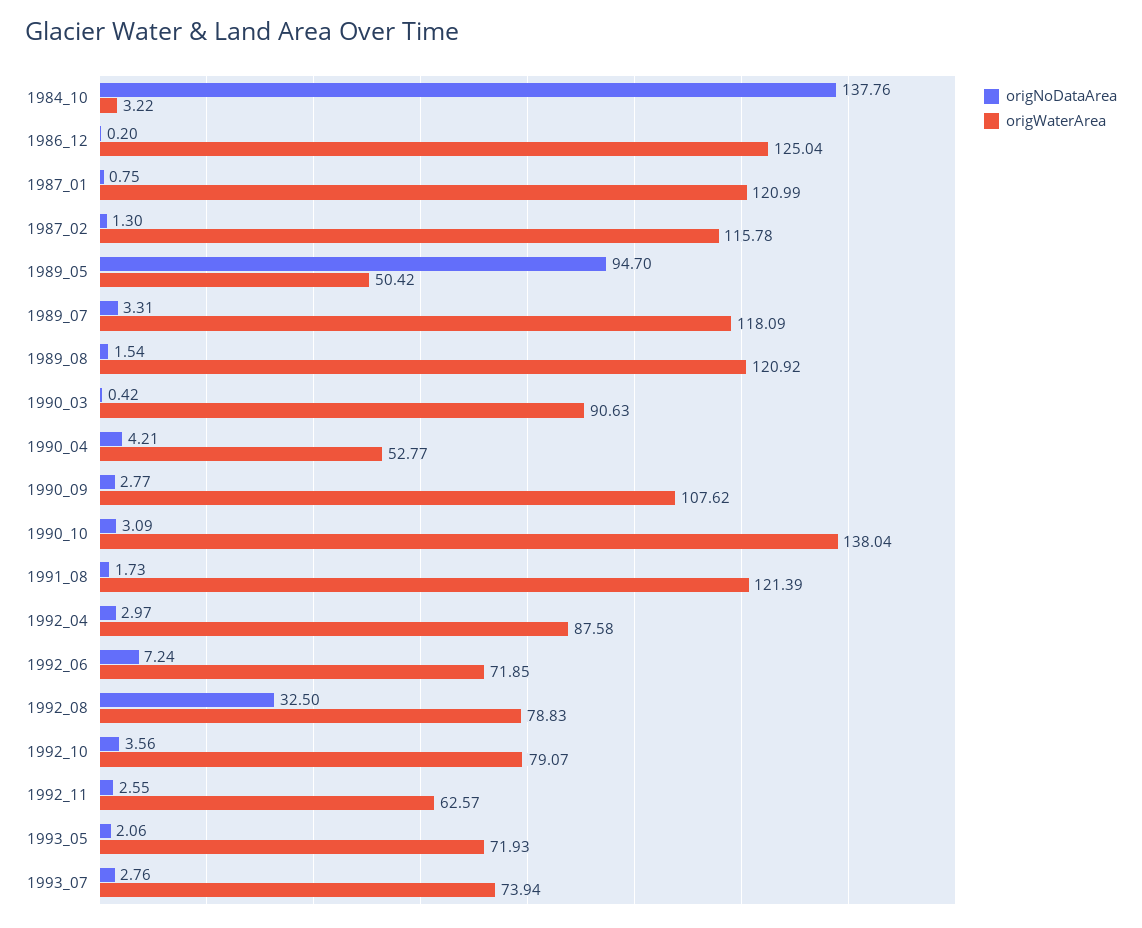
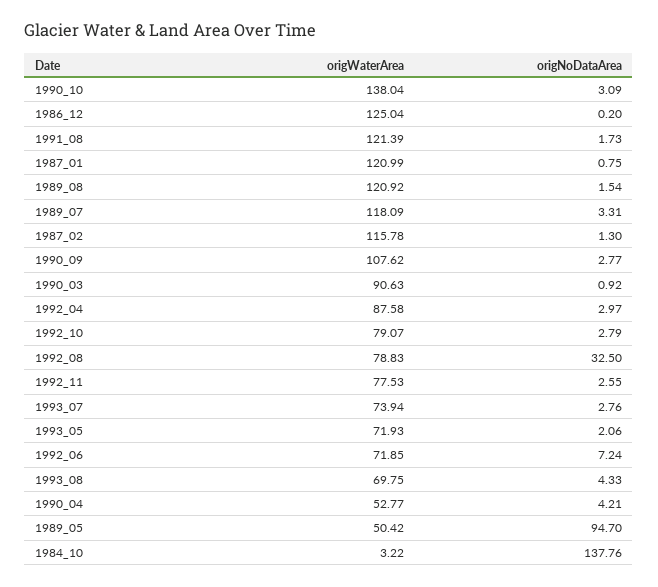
  {
    "origNoDataArea": {
      "1984_10": 137.76,
      "1986_12": 0.2,
      "1987_01": 0.75,
      "1987_02": 1.3,
      "1989_05": 94.7,
      "1989_07": 3.31,
      "1989_08": 1.54,
-     "1990_03": 0.42,
+     "1990_03": 0.92,
      "1990_04": 4.21,
      "1990_09": 2.77,
      "1990_10": 3.09,
      "1991_08": 1.73,
      "1992_04": 2.97,
      "1992_06": 7.24,
      "1992_08": 32.5,
-     "1992_10": 3.56,
+     "1992_10": 2.79,
      "1992_11": 2.55,
      "1993_05": 2.06,
-     "1993_07": 2.76
+     "1993_07": 2.76,
+     "1993_08": 4.33
    },
    "origWaterArea": {
      "1984_10": 3.22,
      "1986_12": 125.04,
      "1987_01": 120.99,
      "1987_02": 115.78,
      "1989_05": 50.42,
      "1989_07": 118.09,
      "1989_08": 120.92,
      "1990_03": 90.63,
      "1990_04": 52.77,
      "1990_09": 107.62,
      "1990_10": 138.04,
      "1991_08": 121.39,
      "1992_04": 87.58,
      "1992_06": 71.85,
      "1992_08": 78.83,
      "1992_10": 79.07,
-     "1992_11": 62.57,
+     "1992_11": 77.53,
      "1993_05": 71.93,
-     "1993_07": 73.94
+     "1993_07": 73.94,
+     "1993_08": 69.75
    }
  }

